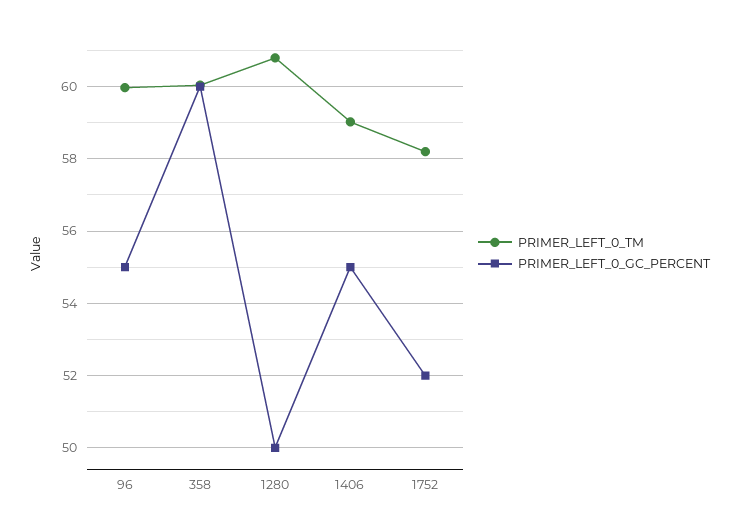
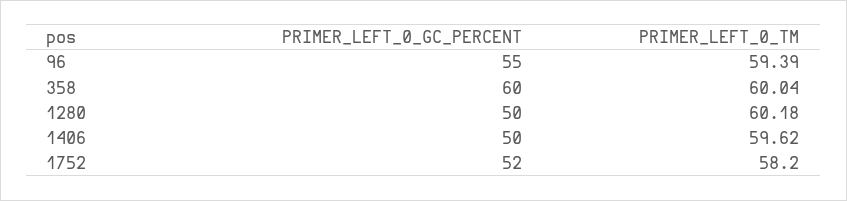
  {
    "PRIMER_LEFT_0_TM": {
-     "96": 60,
+     "96": 59.39,
      "358": 60.04,
-     "1280": 60.8,
+     "1280": 60.18,
-     "1406": 59,
+     "1406": 59.62,
      "1752": 58.2
    },
    "PRIMER_LEFT_0_GC_PERCENT": {
      "96": 55,
      "358": 60,
      "1280": 50,
-     "1406": 55,
+     "1406": 50,
      "1752": 52
    }
  }

